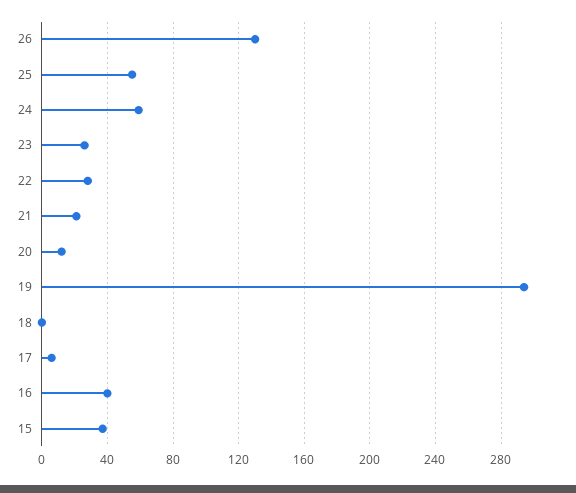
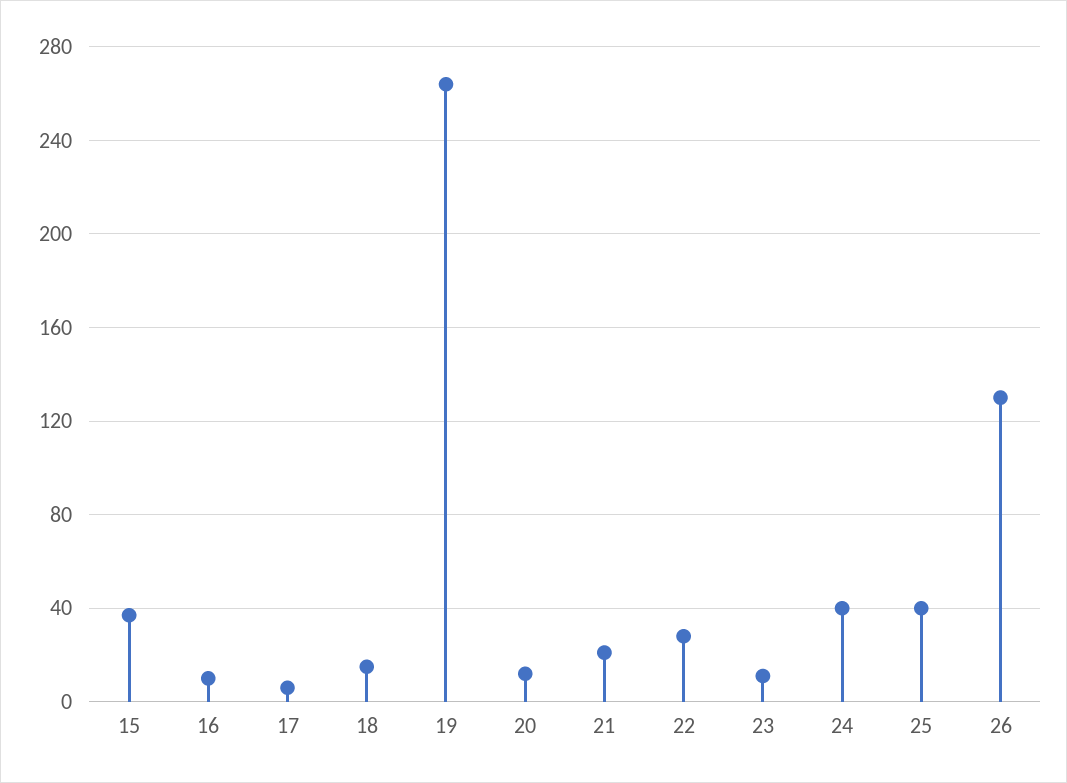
  {
    "26": 130,
-   "25": 55,
+   "25": 40,
-   "24": 60,
+   "24": 40,
-   "23": 25,
+   "23": 10,
    "22": 30,
    "21": 20,
    "20": 10,
-   "19": 295,
+   "19": 265,
-   "18": 0,
+   "18": 15,
    "17": 5,
-   "16": 40,
+   "16": 10,
    "15": 35
  }

